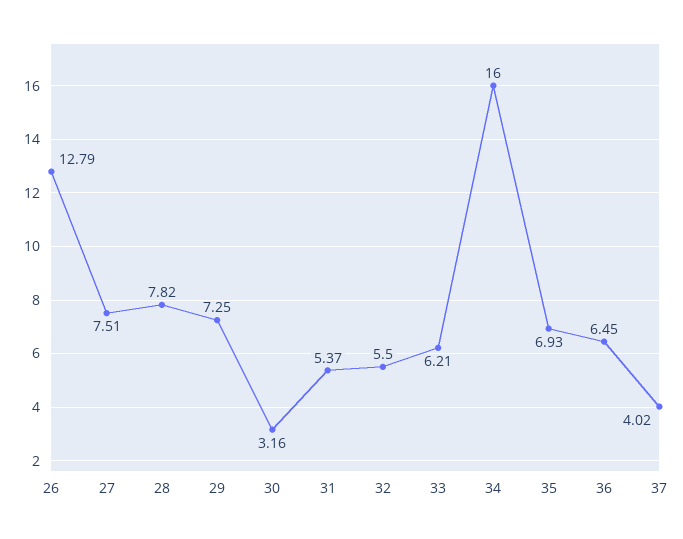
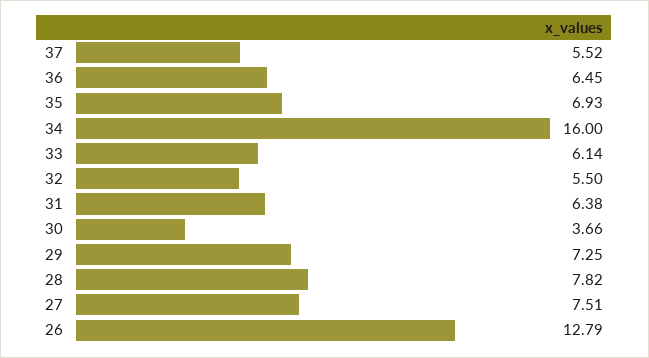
  {
    "26": 12.79,
    "27": 7.51,
    "28": 7.82,
    "29": 7.25,
-   "30": 3.16,
+   "30": 3.66,
-   "31": 5.37,
+   "31": 6.38,
    "32": 5.5,
-   "33": 6.21,
+   "33": 6.14,
    "34": 16,
    "35": 6.93,
    "36": 6.45,
-   "37": 4.02
+   "37": 5.52
  }

